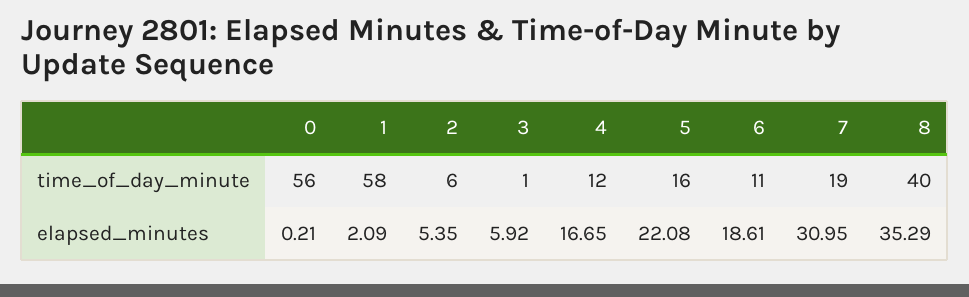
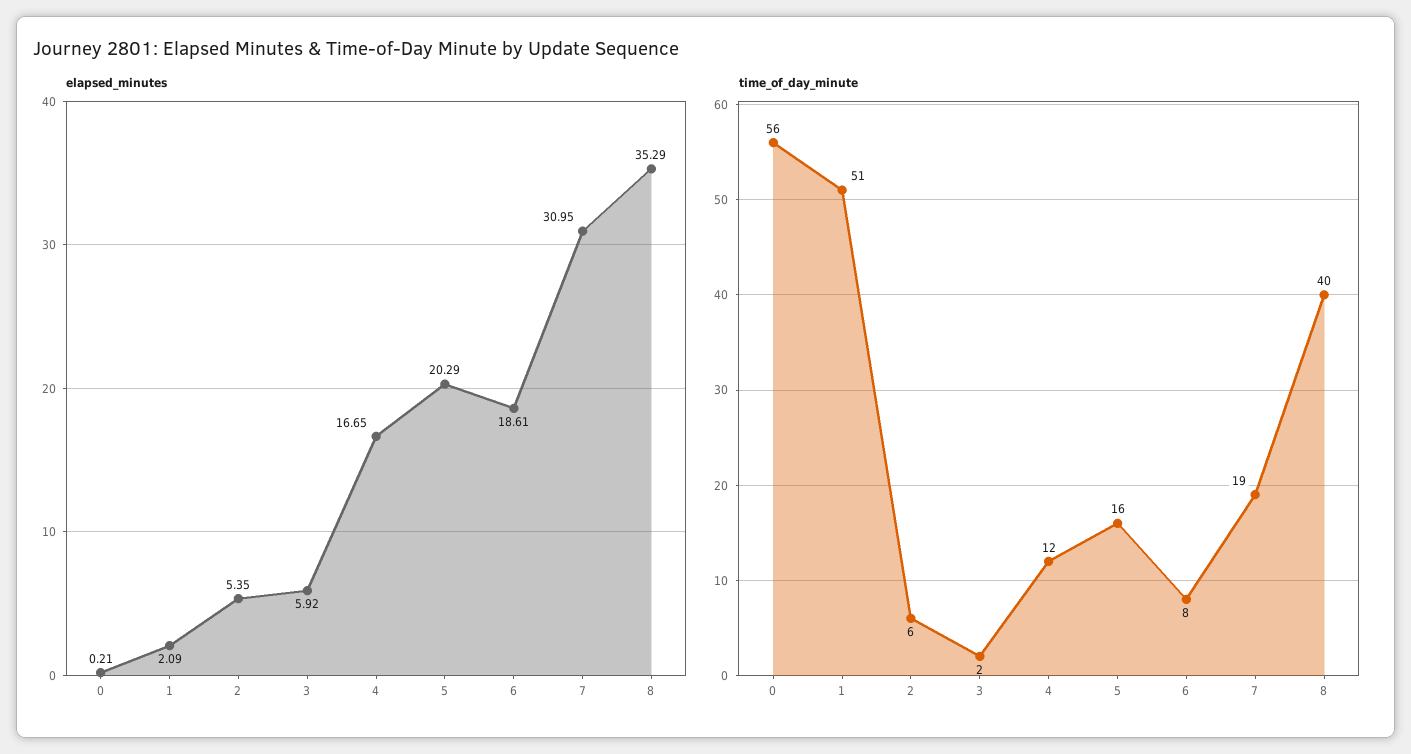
  {
    "time_of_day_minute": {
      "0": 56,
-     "1": 58,
+     "1": 51,
      "2": 6,
-     "3": 1,
+     "3": 2,
      "4": 12,
      "5": 16,
-     "6": 11,
+     "6": 8,
      "7": 19,
      "8": 40
    },
    "elapsed_minutes": {
      "0": 0.21,
      "1": 2.09,
      "2": 5.35,
      "3": 5.92,
      "4": 16.65,
-     "5": 22.08,
+     "5": 20.29,
      "6": 18.61,
      "7": 30.95,
      "8": 35.29
    }
  }

